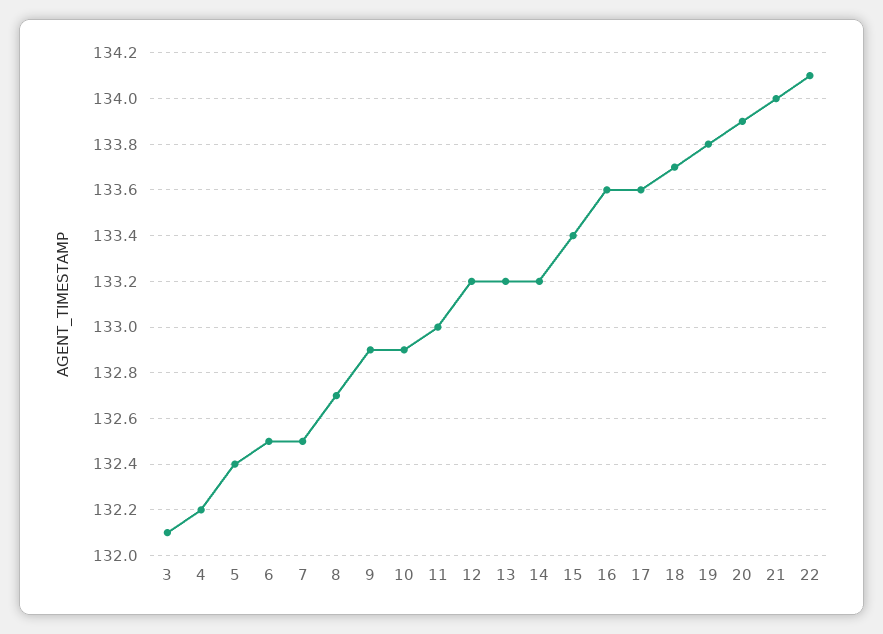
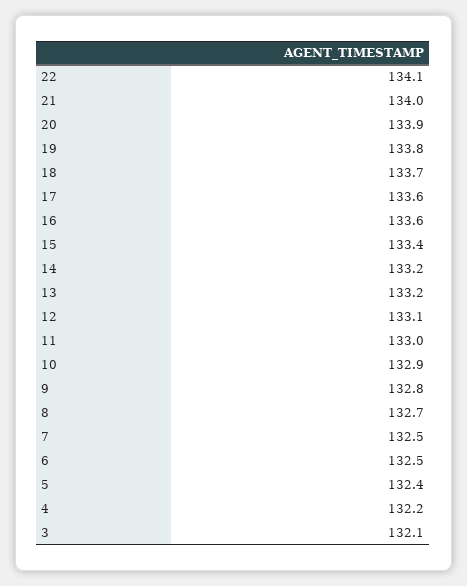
  {
    "3": 132.1,
    "4": 132.2,
    "5": 132.4,
    "6": 132.5,
    "7": 132.5,
    "8": 132.7,
-   "9": 132.9,
+   "9": 132.8,
    "10": 132.9,
    "11": 133,
-   "12": 133.2,
+   "12": 133.1,
    "13": 133.2,
    "14": 133.2,
    "15": 133.4,
    "16": 133.6,
    "17": 133.6,
    "18": 133.7,
    "19": 133.8,
    "20": 133.9,
    "21": 134,
    "22": 134.1
  }

